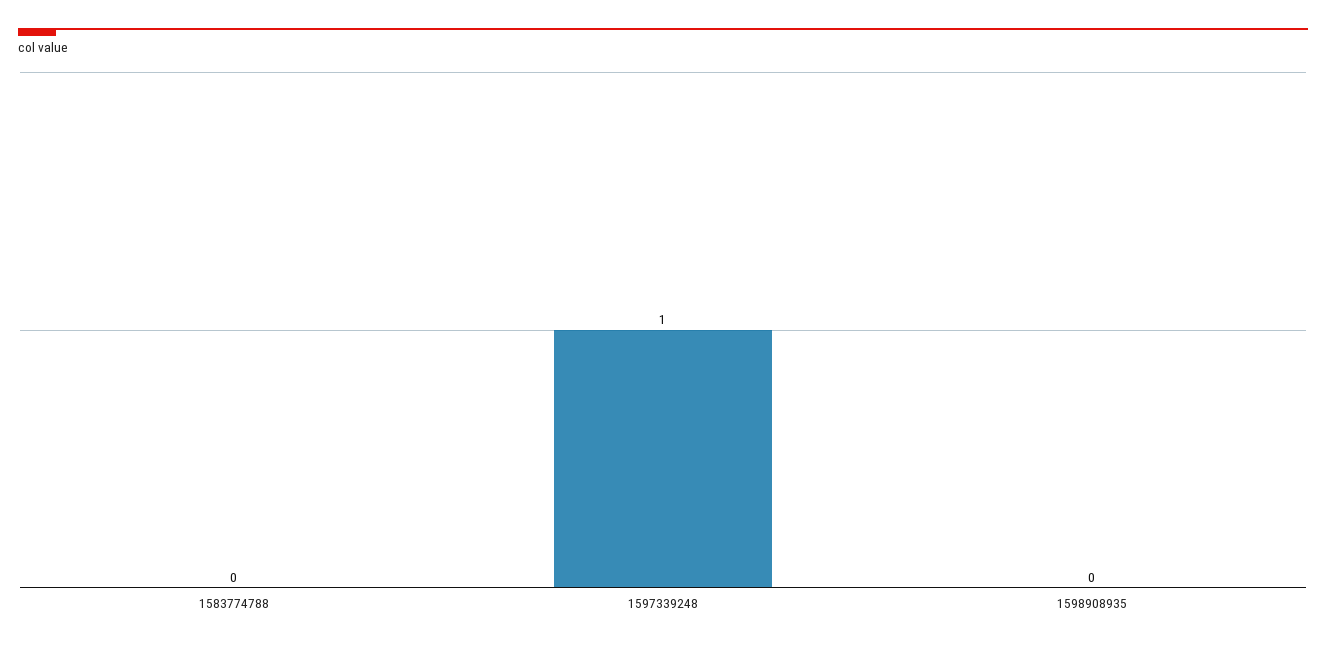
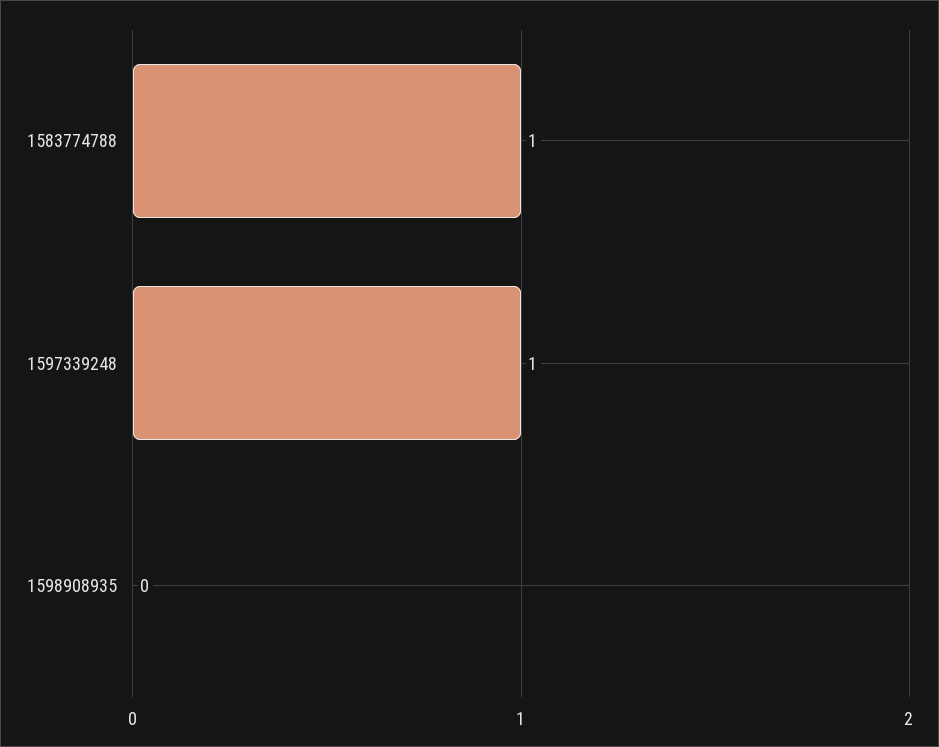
  {
-   "1583774788": 0,
+   "1583774788": 1,
    "1597339248": 1,
    "1598908935": 0
  }

